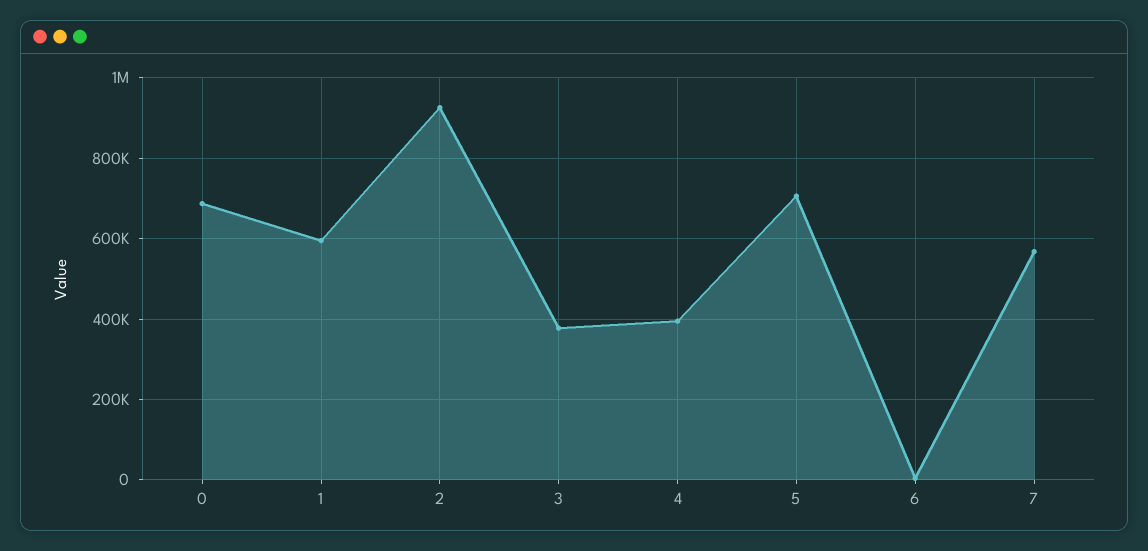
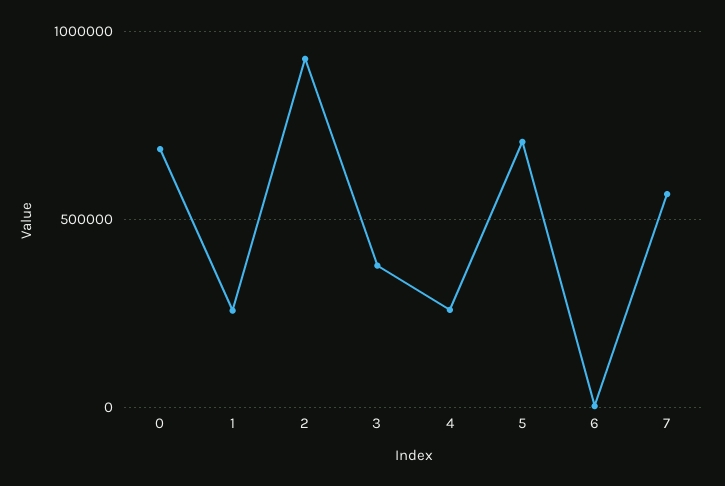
  {
    "0": 680000,
-   "1": 600000,
+   "1": 250000,
    "2": 920000,
    "3": 380000,
-   "4": 400000,
+   "4": 250000,
    "5": 700000,
    "6": 0,
    "7": 560000
  }

